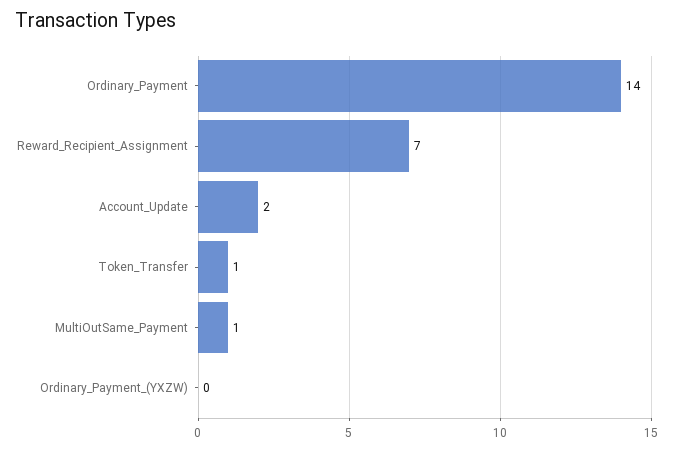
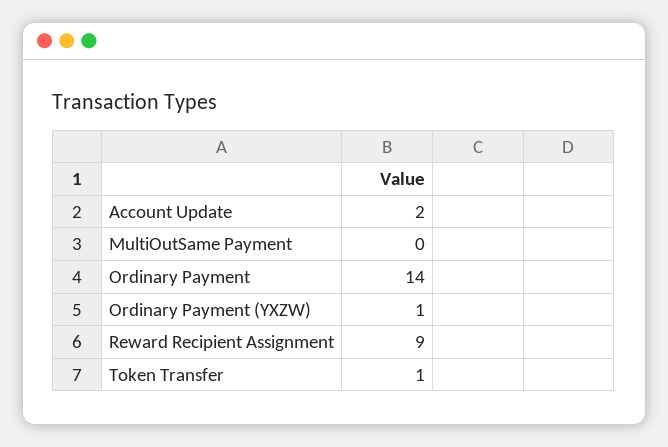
  {
    "Ordinary_Payment": 14,
-   "Reward_Recipient_Assignment": 7,
+   "Reward_Recipient_Assignment": 9,
    "Account_Update": 2,
    "Token_Transfer": 1,
-   "MultiOutSame_Payment": 1,
+   "MultiOutSame_Payment": 0,
-   "Ordinary_Payment_(YXZW)": 0
+   "Ordinary_Payment_(YXZW)": 1
  }

